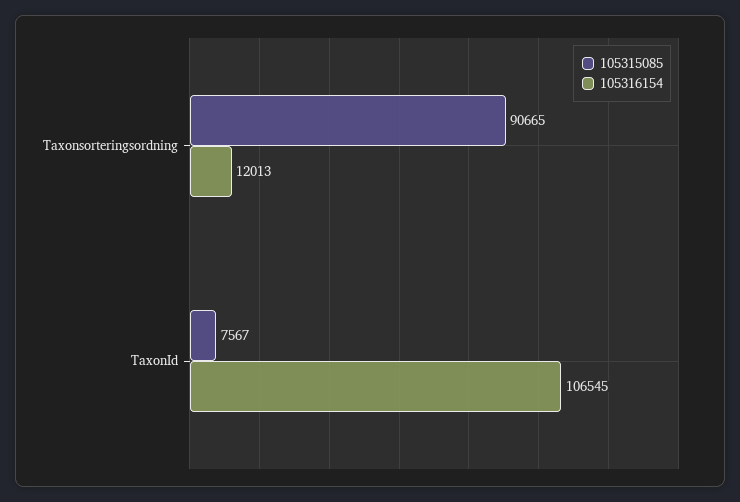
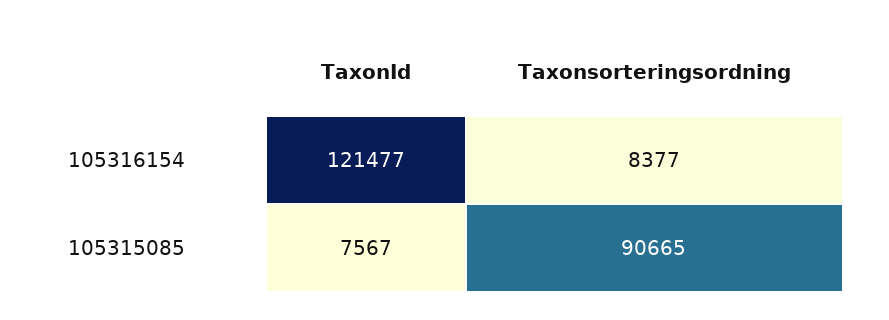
  {
    "105315085": {
      "Taxonsorteringsordning": 90665,
      "TaxonId": 7567
    },
    "105316154": {
-     "Taxonsorteringsordning": 12013,
+     "Taxonsorteringsordning": 8377,
-     "TaxonId": 106545
+     "TaxonId": 121477
    }
  }

